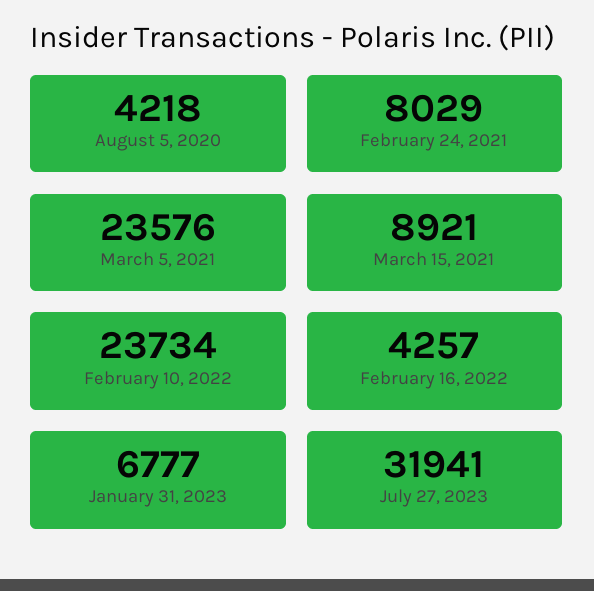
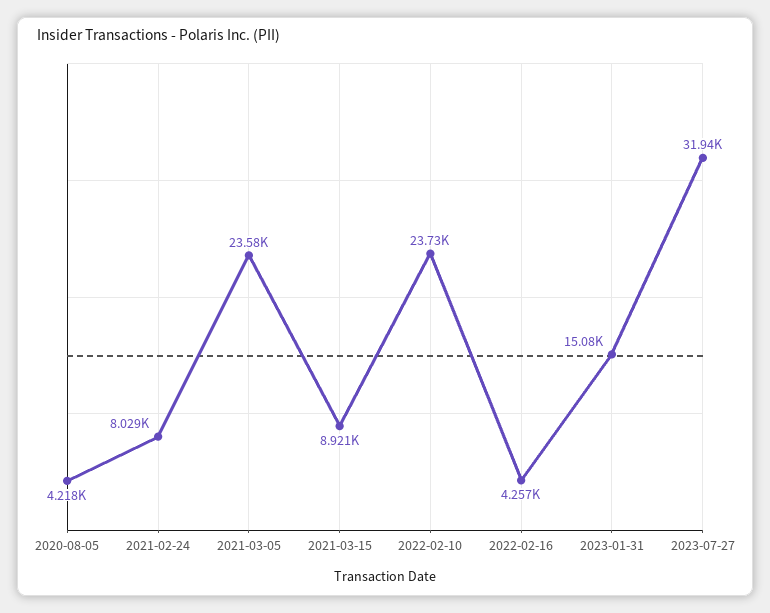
  {
    "August 5, 2020": 4218,
    "February 24, 2021": 8029,
    "March 5, 2021": 23576,
    "March 15, 2021": 8921,
    "February 10, 2022": 23734,
    "February 16, 2022": 4257,
-   "January 31, 2023": 6777,
+   "January 31, 2023": 15080,
    "July 27, 2023": 31941
  }

